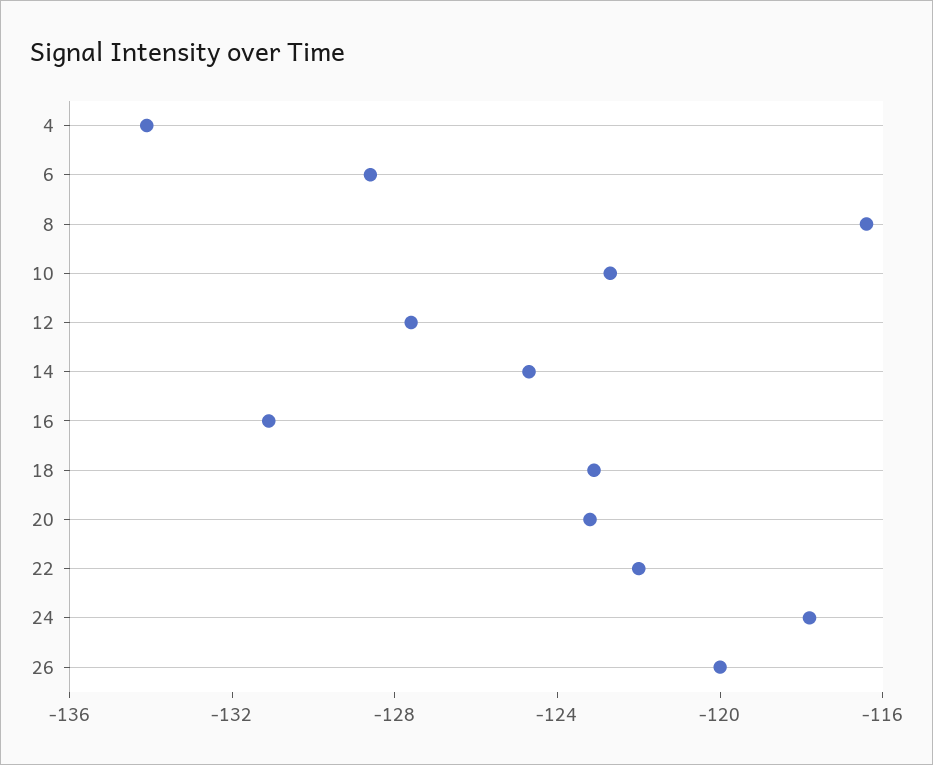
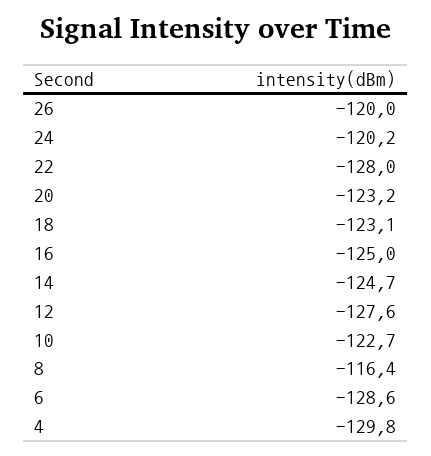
  {
-   "4": -134,
+   "4": -129.8,
    "6": -128.6,
    "8": -116.4,
    "10": -122.7,
    "12": -127.6,
    "14": -124.7,
-   "16": -131,
+   "16": -125,
    "18": -123.1,
    "20": -123.2,
-   "22": -122,
+   "22": -128,
-   "24": -118,
+   "24": -120.2,
    "26": -120
  }

